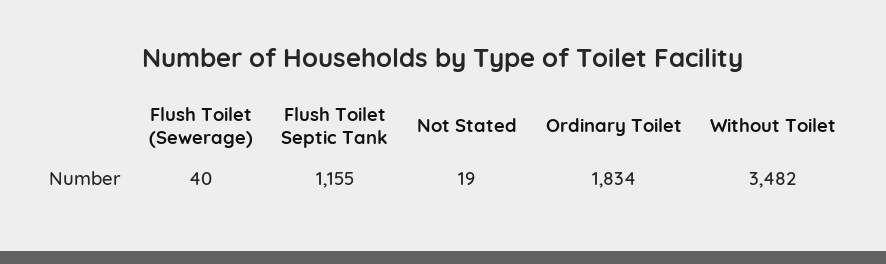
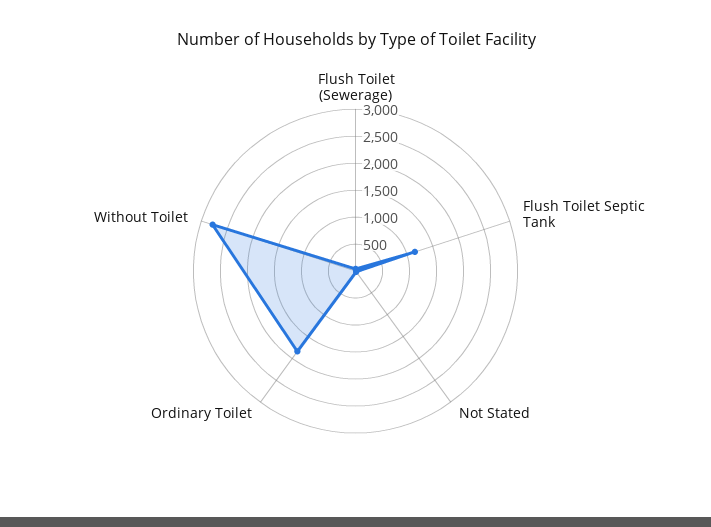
  {
    "Flush Toilet (Sewerage)": 40,
    "Flush Toilet Septic Tank": 1155,
    "Not Stated": 19,
    "Ordinary Toilet": 1834,
-   "Without Toilet": 3482
+   "Without Toilet": 2750
  }

